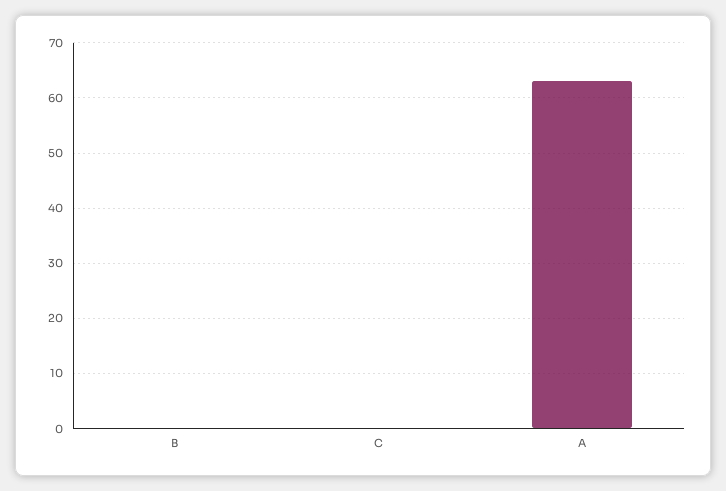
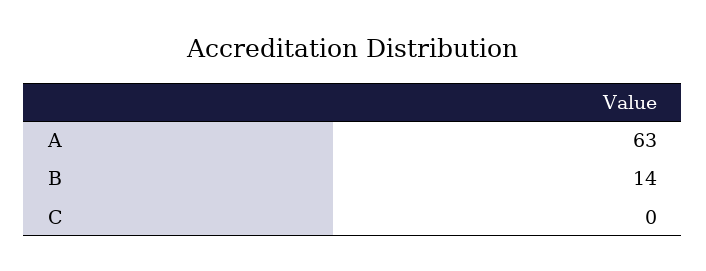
  {
-   "B": 0,
+   "B": 14,
    "C": 0,
    "A": 63
  }

